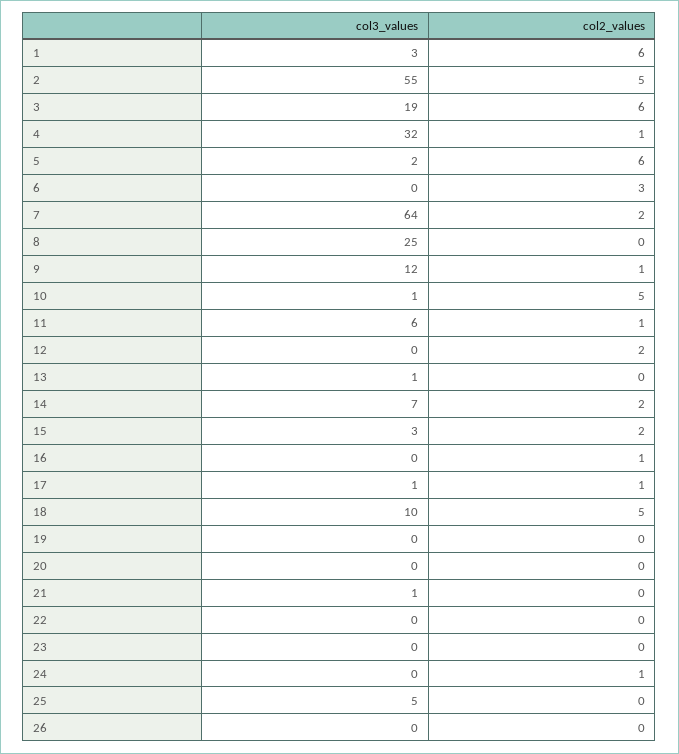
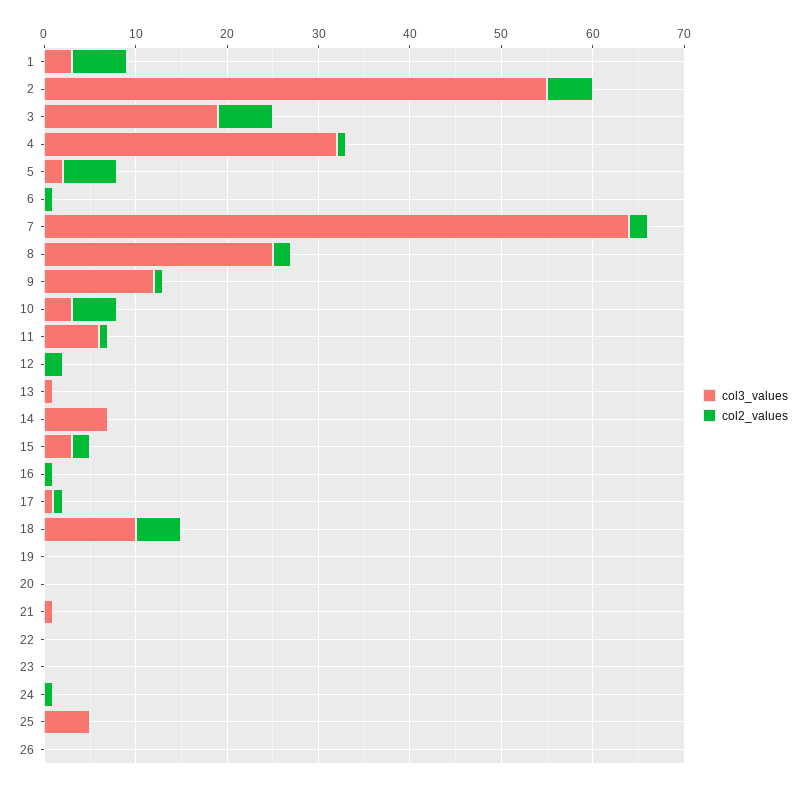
  {
    "col3_values": {
      "1": 3,
      "2": 55,
      "3": 19,
      "4": 32,
      "5": 2,
      "6": 0,
      "7": 64,
      "8": 25,
      "9": 12,
-     "10": 1,
+     "10": 3,
      "11": 6,
      "12": 0,
      "13": 1,
      "14": 7,
      "15": 3,
      "16": 0,
      "17": 1,
      "18": 10,
      "19": 0,
      "20": 0,
      "21": 1,
      "22": 0,
      "23": 0,
      "24": 0,
      "25": 5,
      "26": 0
    },
    "col2_values": {
      "1": 6,
      "2": 5,
      "3": 6,
      "4": 1,
      "5": 6,
-     "6": 3,
+     "6": 1,
      "7": 2,
-     "8": 0,
+     "8": 2,
      "9": 1,
      "10": 5,
      "11": 1,
      "12": 2,
      "13": 0,
-     "14": 2,
+     "14": 0,
      "15": 2,
      "16": 1,
      "17": 1,
      "18": 5,
      "19": 0,
      "20": 0,
      "21": 0,
      "22": 0,
      "23": 0,
      "24": 1,
      "25": 0,
      "26": 0
    }
  }

